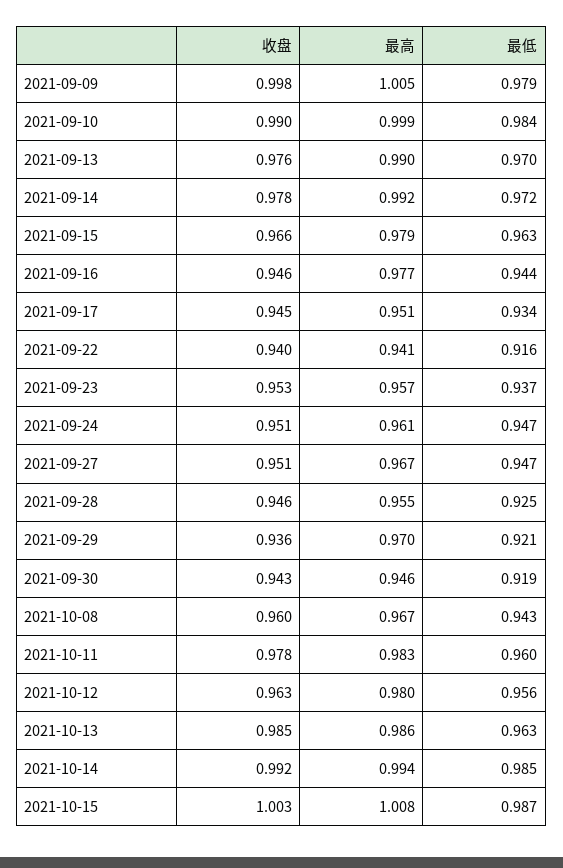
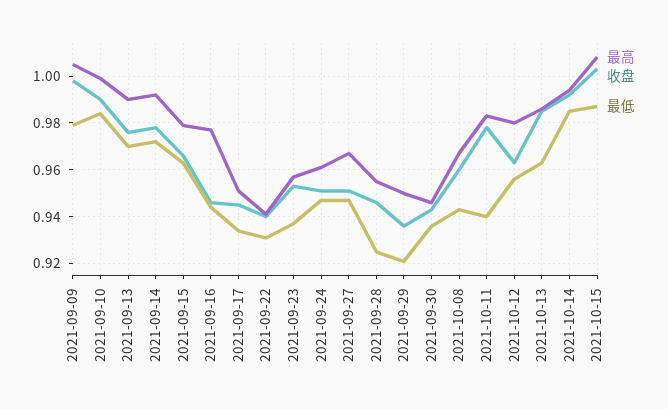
  {
    "收盘": {
      "2021-09-09": 0.998,
      "2021-09-10": 0.99,
      "2021-09-13": 0.976,
      "2021-09-14": 0.978,
      "2021-09-15": 0.966,
      "2021-09-16": 0.946,
      "2021-09-17": 0.945,
      "2021-09-22": 0.94,
      "2021-09-23": 0.953,
      "2021-09-24": 0.951,
      "2021-09-27": 0.951,
      "2021-09-28": 0.946,
      "2021-09-29": 0.936,
      "2021-09-30": 0.943,
      "2021-10-08": 0.96,
      "2021-10-11": 0.978,
      "2021-10-12": 0.963,
      "2021-10-13": 0.985,
      "2021-10-14": 0.992,
      "2021-10-15": 1.003
    },
    "最高": {
      "2021-09-09": 1.005,
      "2021-09-10": 0.999,
      "2021-09-13": 0.99,
      "2021-09-14": 0.992,
      "2021-09-15": 0.979,
      "2021-09-16": 0.977,
      "2021-09-17": 0.951,
      "2021-09-22": 0.941,
      "2021-09-23": 0.957,
      "2021-09-24": 0.961,
      "2021-09-27": 0.967,
      "2021-09-28": 0.955,
-     "2021-09-29": 0.97,
+     "2021-09-29": 0.95,
      "2021-09-30": 0.946,
      "2021-10-08": 0.967,
      "2021-10-11": 0.983,
      "2021-10-12": 0.98,
      "2021-10-13": 0.986,
      "2021-10-14": 0.994,
      "2021-10-15": 1.008
    },
    "最低": {
      "2021-09-09": 0.979,
      "2021-09-10": 0.984,
      "2021-09-13": 0.97,
      "2021-09-14": 0.972,
      "2021-09-15": 0.963,
      "2021-09-16": 0.944,
      "2021-09-17": 0.934,
-     "2021-09-22": 0.916,
+     "2021-09-22": 0.93,
      "2021-09-23": 0.937,
      "2021-09-24": 0.947,
      "2021-09-27": 0.947,
      "2021-09-28": 0.925,
      "2021-09-29": 0.921,
-     "2021-09-30": 0.919,
+     "2021-09-30": 0.935,
      "2021-10-08": 0.943,
-     "2021-10-11": 0.96,
+     "2021-10-11": 0.94,
      "2021-10-12": 0.956,
      "2021-10-13": 0.963,
      "2021-10-14": 0.985,
      "2021-10-15": 0.987
    }
  }

